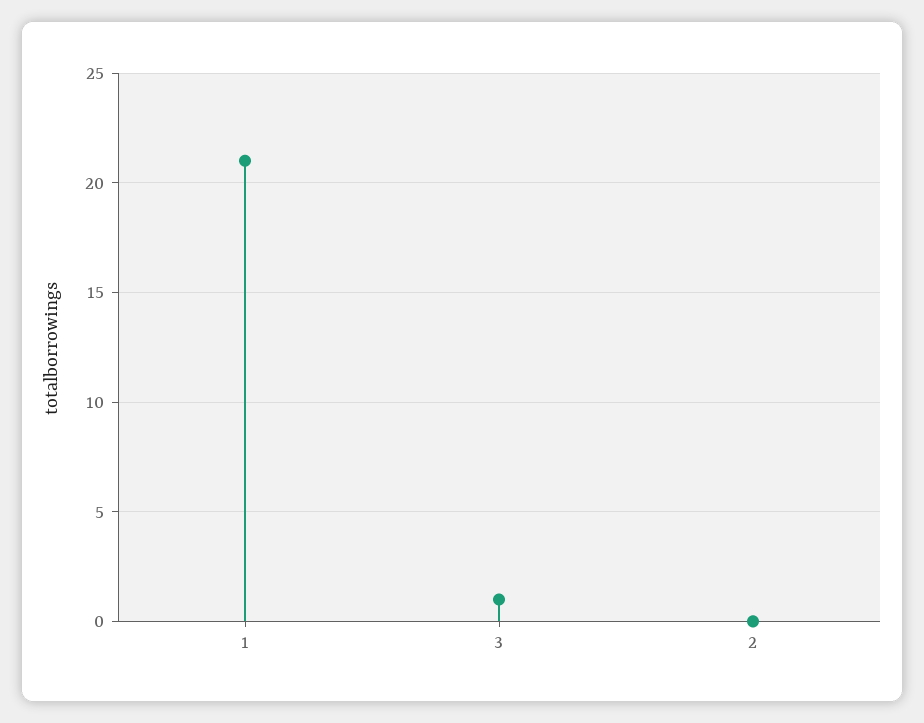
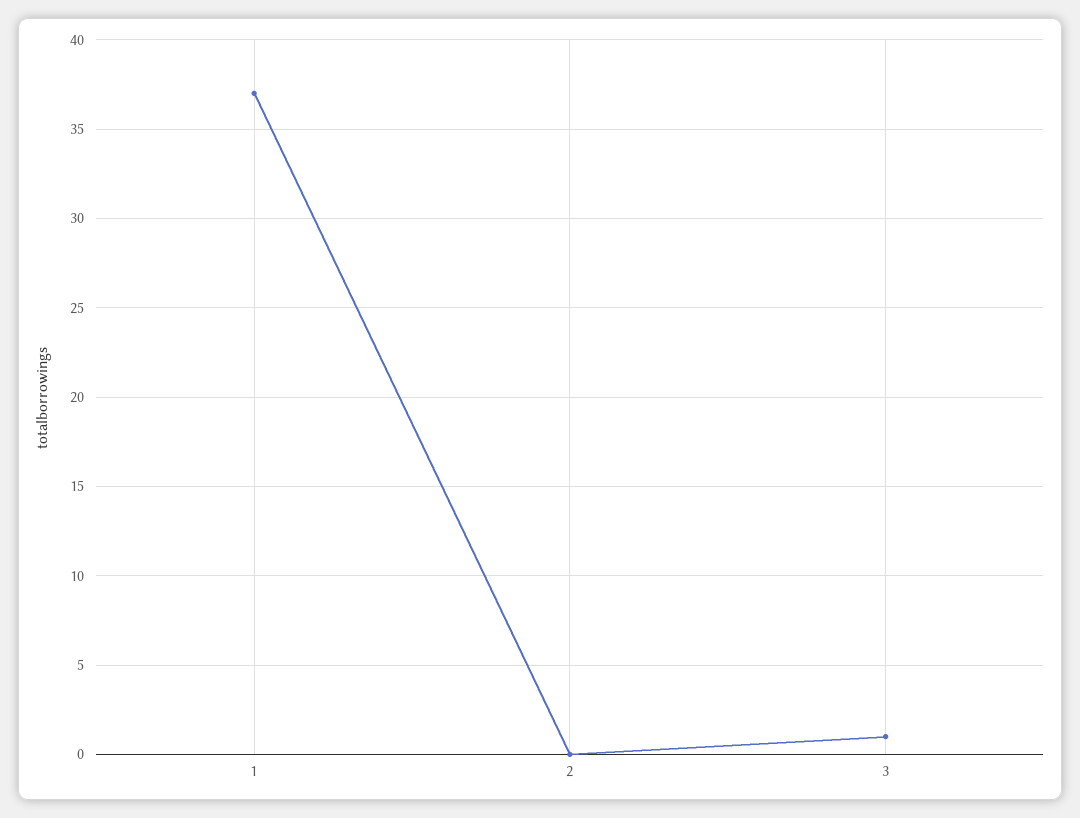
  {
-   "1": 21,
+   "1": 37,
    "3": 1,
    "2": 0
  }

